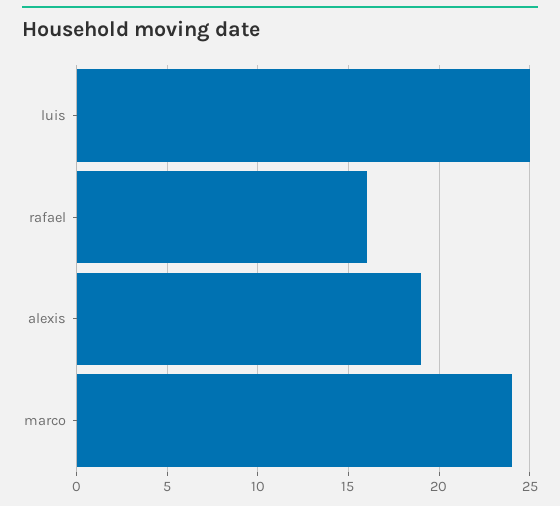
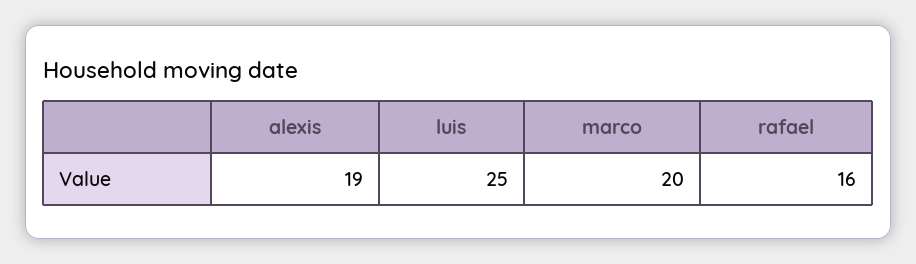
  {
    "luis": 25,
    "rafael": 16,
    "alexis": 19,
-   "marco": 24
+   "marco": 20
  }

